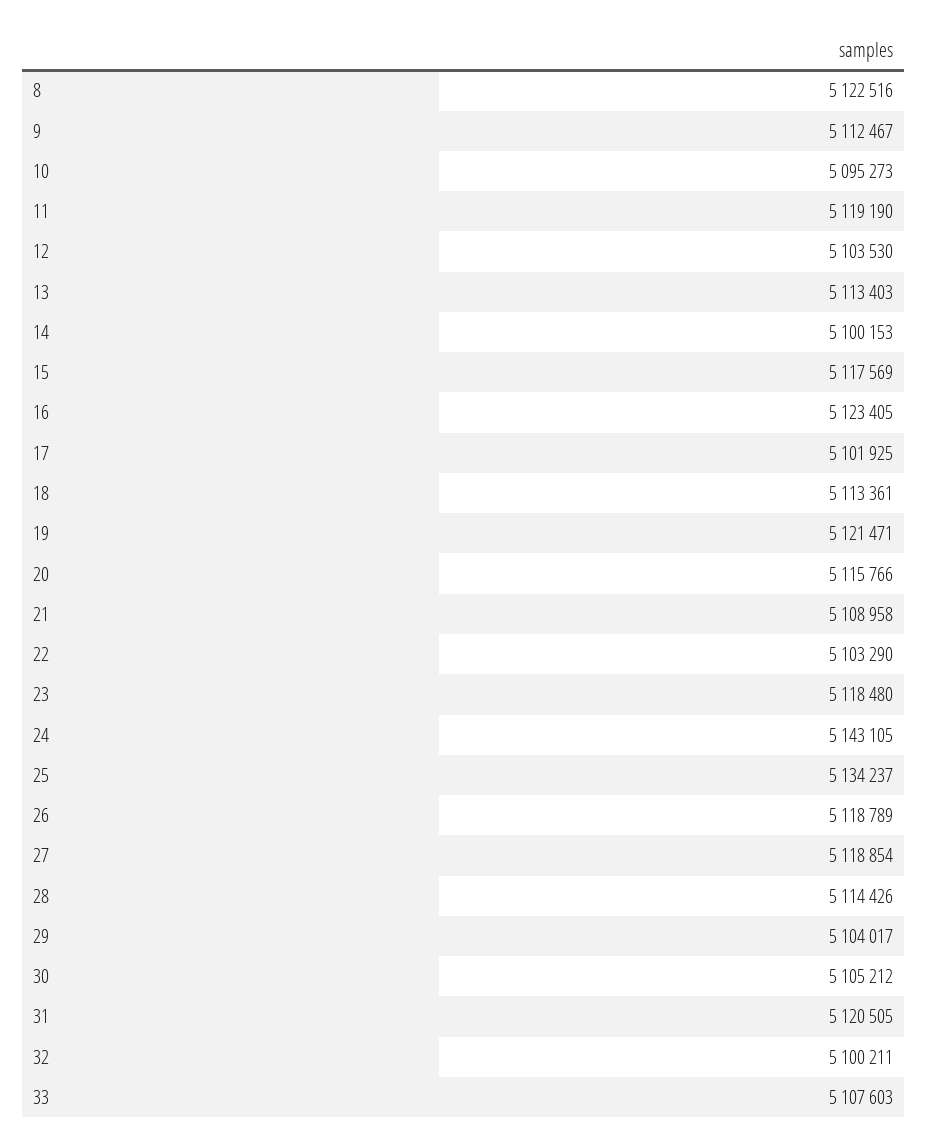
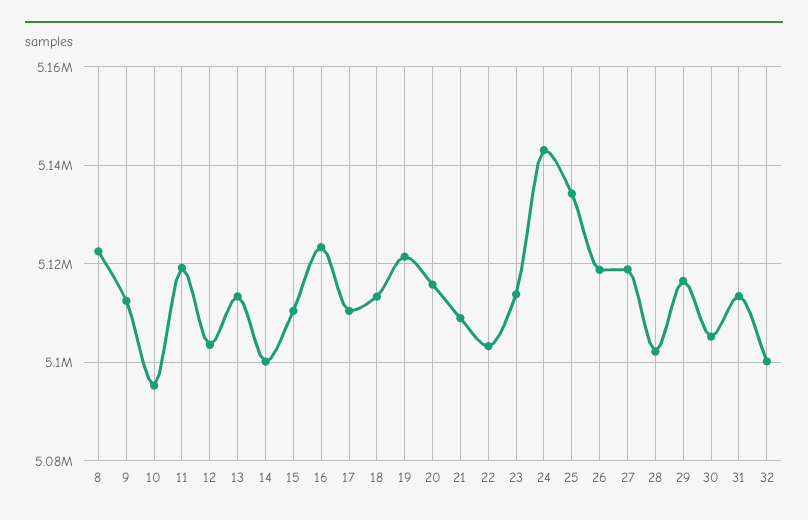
  {
    "8": 5122516,
    "9": 5112467,
    "10": 5095273,
    "11": 5119190,
    "12": 5103530,
    "13": 5113403,
    "14": 5100153,
-   "15": 5117569,
+   "15": 5110000,
    "16": 5123405,
-   "17": 5101925,
+   "17": 5110000,
    "18": 5113361,
    "19": 5121471,
    "20": 5115766,
    "21": 5108958,
    "22": 5103290,
-   "23": 5118480,
+   "23": 5114000,
    "24": 5143105,
    "25": 5134237,
    "26": 5118789,
    "27": 5118854,
-   "28": 5114426,
+   "28": 5102000,
-   "29": 5104017,
+   "29": 5116000,
    "30": 5105212,
-   "31": 5120505,
+   "31": 5114000,
-   "32": 5100211,
+   "32": 5100211
-   "33": 5107603
  }

